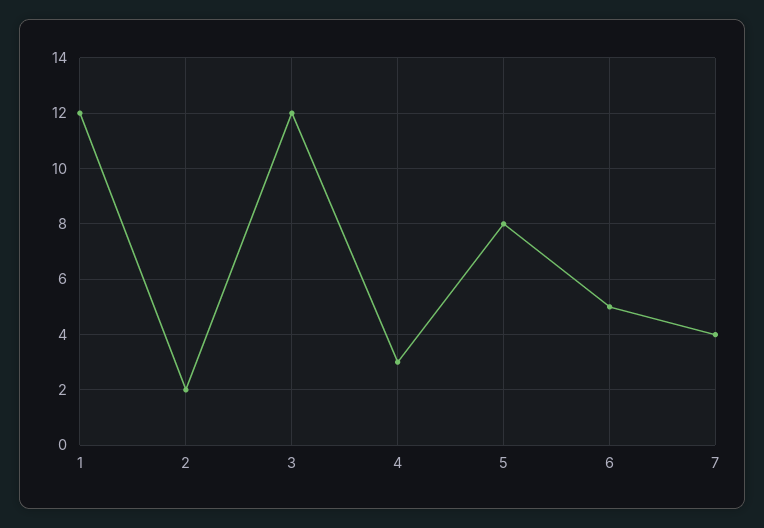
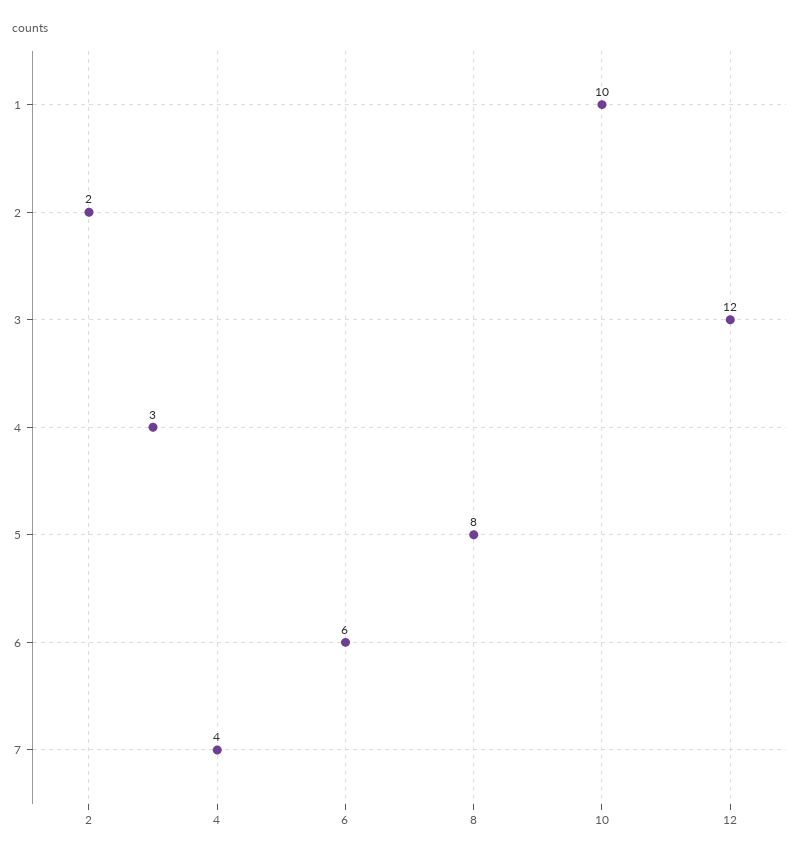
  {
-   "1": 12,
+   "1": 10,
    "2": 2,
    "3": 12,
    "4": 3,
    "5": 8,
-   "6": 5,
+   "6": 6,
    "7": 4
  }

